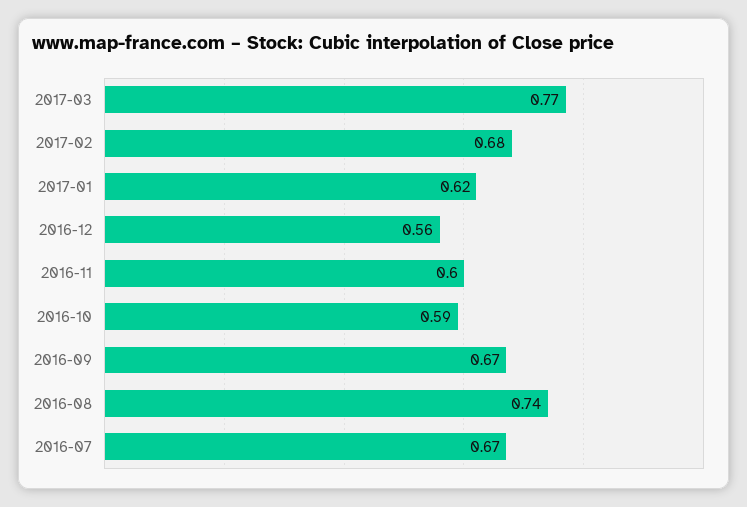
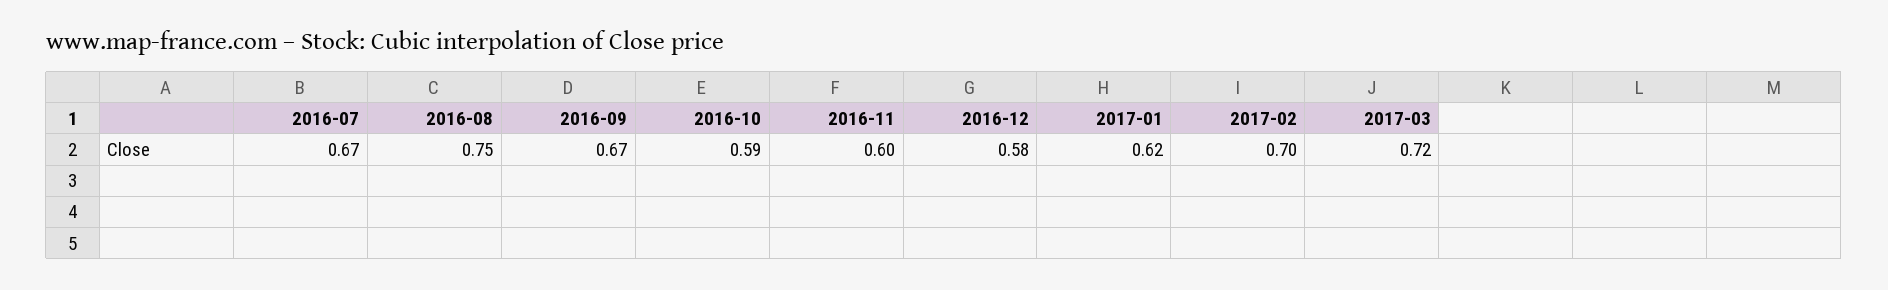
  {
-   "2017-03": 0.77,
+   "2017-03": 0.72,
-   "2017-02": 0.68,
+   "2017-02": 0.7,
    "2017-01": 0.62,
-   "2016-12": 0.56,
+   "2016-12": 0.58,
    "2016-11": 0.6,
    "2016-10": 0.59,
    "2016-09": 0.67,
-   "2016-08": 0.74,
+   "2016-08": 0.75,
    "2016-07": 0.67
  }

